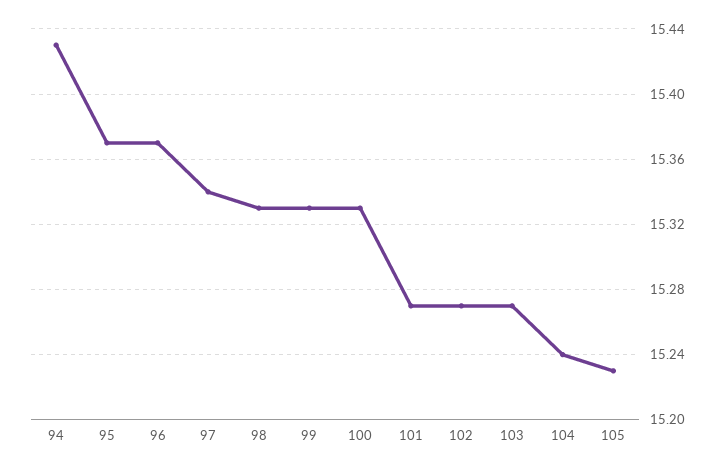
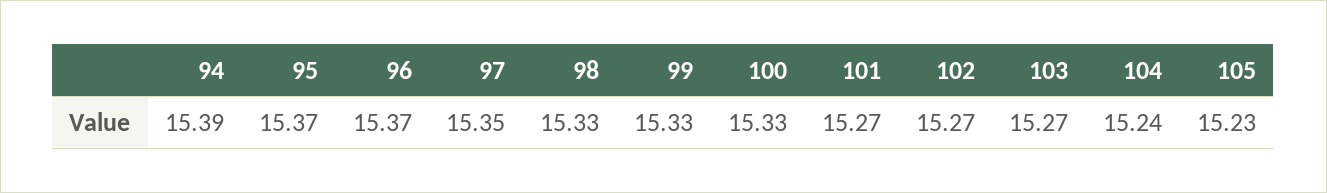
  {
-   "94": 15.43,
+   "94": 15.39,
    "95": 15.37,
    "96": 15.37,
-   "97": 15.34,
+   "97": 15.35,
    "98": 15.33,
    "99": 15.33,
    "100": 15.33,
    "101": 15.27,
    "102": 15.27,
    "103": 15.27,
    "104": 15.24,
    "105": 15.23
  }

